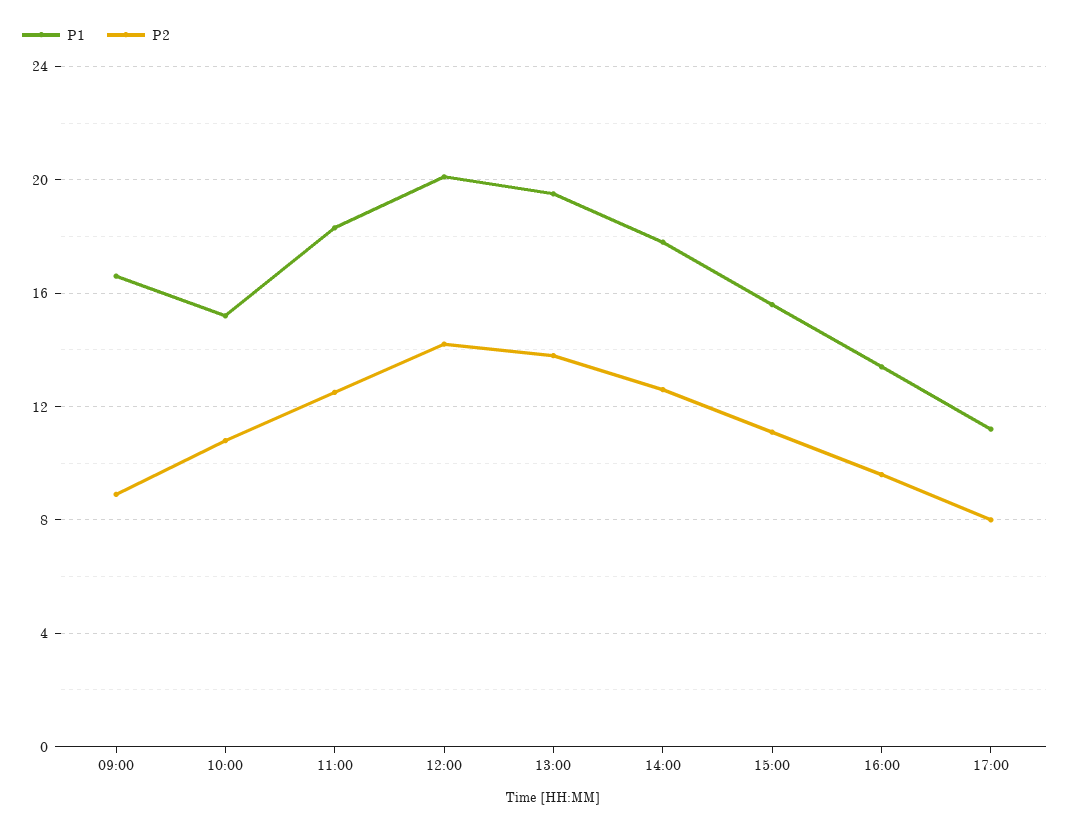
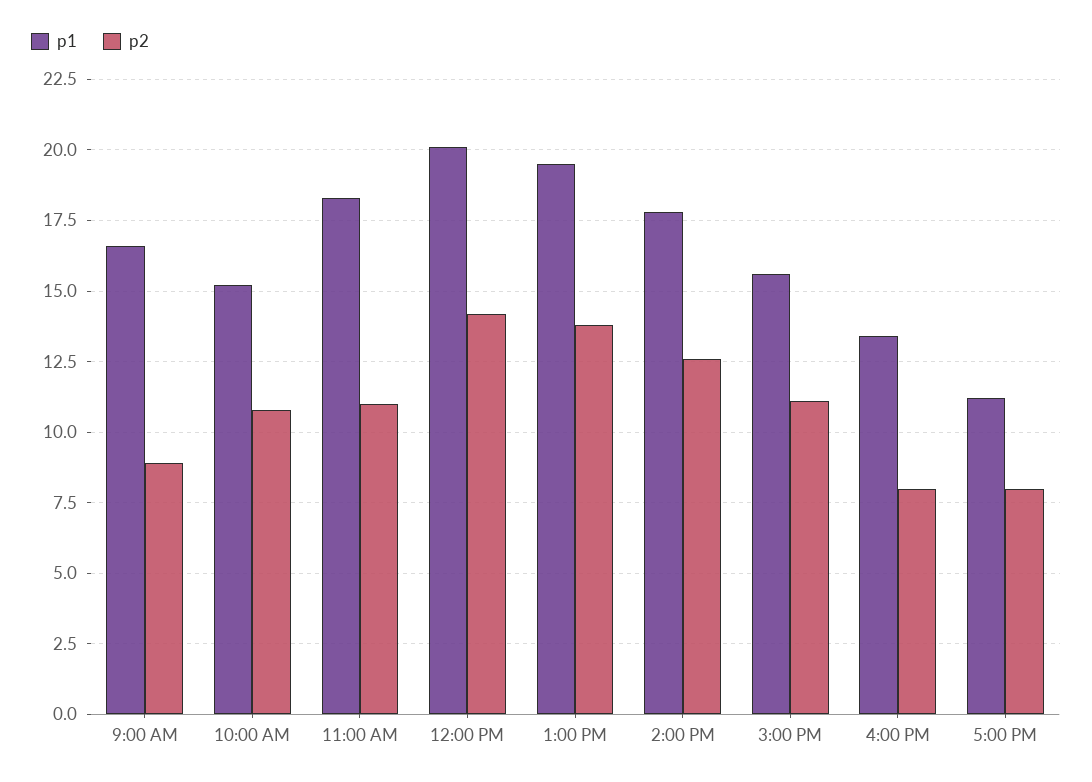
  {
    "P1": {
      "09:00": 16.5,
      "10:00": 15,
      "11:00": 18.5,
      "12:00": 20,
      "13:00": 19.5,
      "14:00": 18,
      "15:00": 15.5,
      "16:00": 13.5,
      "17:00": 11
    },
    "P2": {
      "09:00": 9,
      "10:00": 11,
-     "11:00": 12.5,
+     "11:00": 11,
      "12:00": 14,
      "13:00": 14,
      "14:00": 12.5,
      "15:00": 11,
-     "16:00": 9.5,
+     "16:00": 8,
      "17:00": 8
    }
  }

